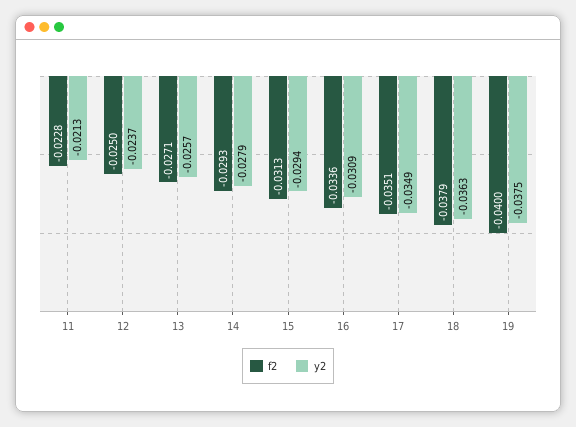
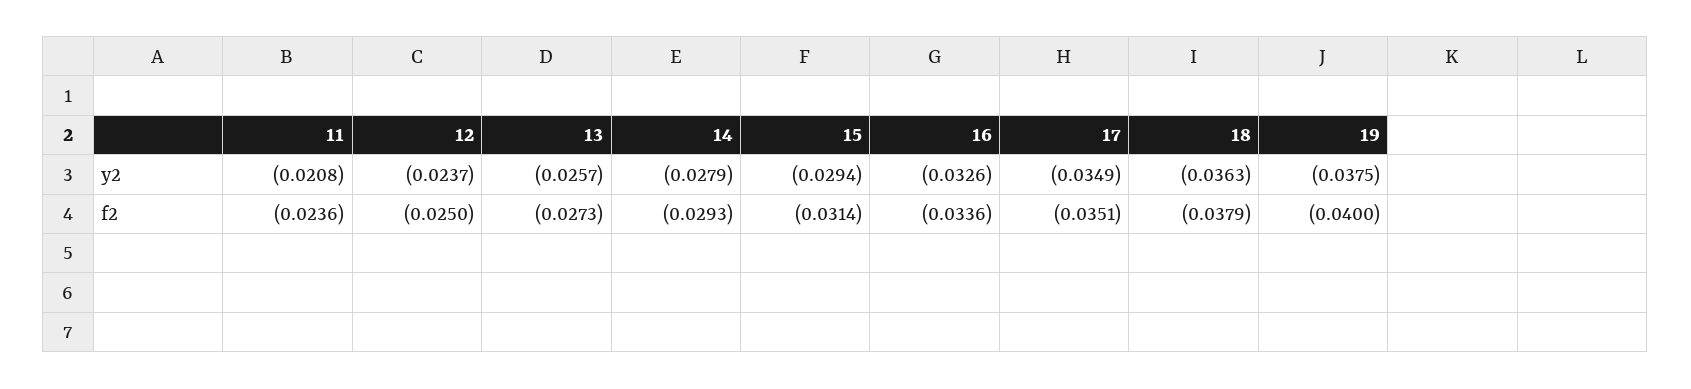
  {
    "f2": {
-     "11": -0.0228,
+     "11": -0.0236,
      "12": -0.025,
-     "13": -0.0271,
+     "13": -0.0273,
      "14": -0.0293,
-     "15": -0.0313,
+     "15": -0.0314,
      "16": -0.0336,
      "17": -0.0351,
      "18": -0.0379,
      "19": -0.04
    },
    "y2": {
-     "11": -0.0213,
+     "11": -0.0208,
      "12": -0.0237,
      "13": -0.0257,
      "14": -0.0279,
      "15": -0.0294,
-     "16": -0.0309,
+     "16": -0.0326,
      "17": -0.0349,
      "18": -0.0363,
      "19": -0.0375
    }
  }

